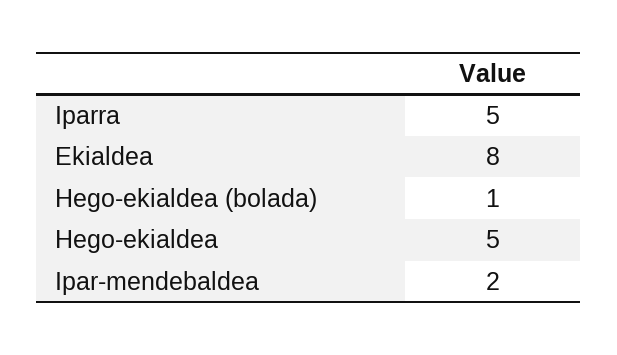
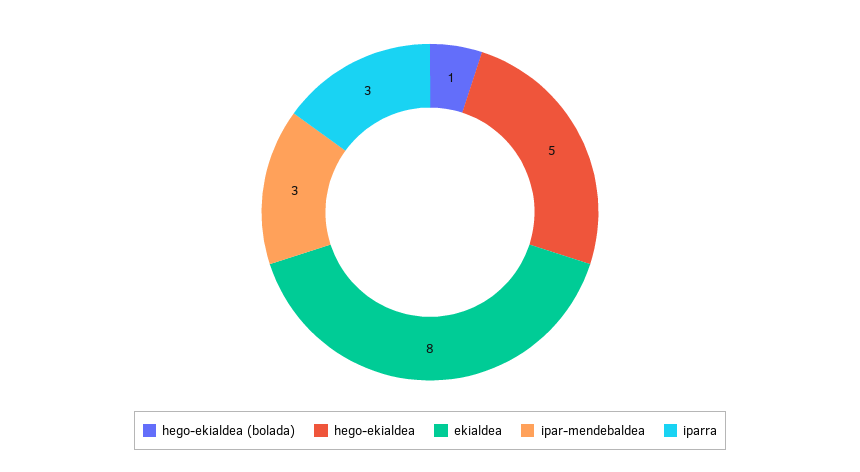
  {
-   "Iparra": 5,
+   "Iparra": 3,
    "Ekialdea": 8,
    "Hego-ekialdea (bolada)": 1,
    "Hego-ekialdea": 5,
-   "Ipar-mendebaldea": 2
+   "Ipar-mendebaldea": 3
  }

